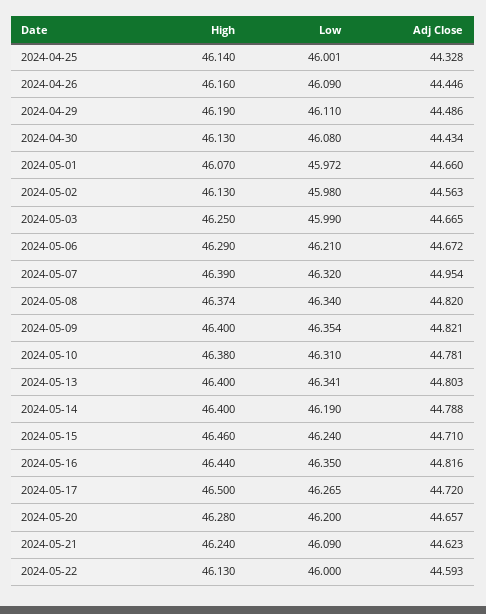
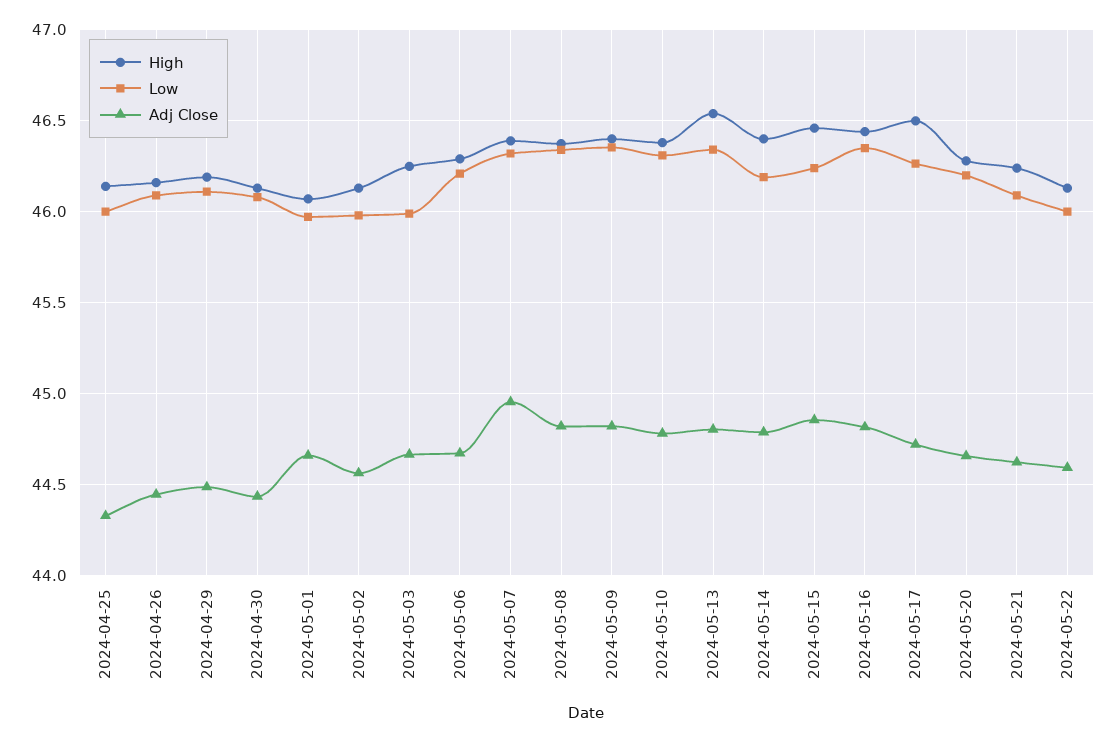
  {
    "High": {
      "2024-04-25": 46.14,
      "2024-04-26": 46.16,
      "2024-04-29": 46.19,
      "2024-04-30": 46.13,
      "2024-05-01": 46.07,
      "2024-05-02": 46.13,
      "2024-05-03": 46.25,
      "2024-05-06": 46.29,
      "2024-05-07": 46.39,
      "2024-05-08": 46.374,
      "2024-05-09": 46.4,
      "2024-05-10": 46.38,
-     "2024-05-13": 46.4,
+     "2024-05-13": 46.55,
      "2024-05-14": 46.4,
      "2024-05-15": 46.46,
      "2024-05-16": 46.44,
      "2024-05-17": 46.5,
      "2024-05-20": 46.28,
      "2024-05-21": 46.24,
      "2024-05-22": 46.13
    },
    "Low": {
      "2024-04-25": 46.001,
      "2024-04-26": 46.09,
      "2024-04-29": 46.11,
      "2024-04-30": 46.08,
      "2024-05-01": 45.972,
      "2024-05-02": 45.98,
      "2024-05-03": 45.99,
      "2024-05-06": 46.21,
      "2024-05-07": 46.32,
      "2024-05-08": 46.34,
      "2024-05-09": 46.354,
      "2024-05-10": 46.31,
      "2024-05-13": 46.341,
      "2024-05-14": 46.19,
      "2024-05-15": 46.24,
      "2024-05-16": 46.35,
      "2024-05-17": 46.265,
      "2024-05-20": 46.2,
      "2024-05-21": 46.09,
      "2024-05-22": 46
    },
    "Adj Close": {
      "2024-04-25": 44.328,
      "2024-04-26": 44.446,
      "2024-04-29": 44.486,
      "2024-04-30": 44.434,
      "2024-05-01": 44.66,
      "2024-05-02": 44.563,
      "2024-05-03": 44.665,
      "2024-05-06": 44.672,
      "2024-05-07": 44.954,
      "2024-05-08": 44.82,
      "2024-05-09": 44.821,
      "2024-05-10": 44.781,
      "2024-05-13": 44.803,
      "2024-05-14": 44.788,
-     "2024-05-15": 44.71,
+     "2024-05-15": 44.85,
      "2024-05-16": 44.816,
      "2024-05-17": 44.72,
      "2024-05-20": 44.657,
      "2024-05-21": 44.623,
      "2024-05-22": 44.593
    }
  }

